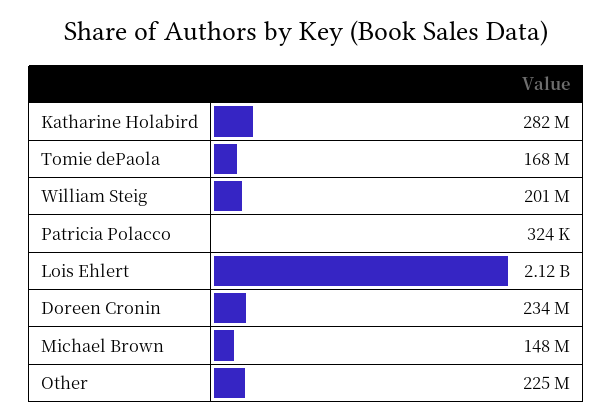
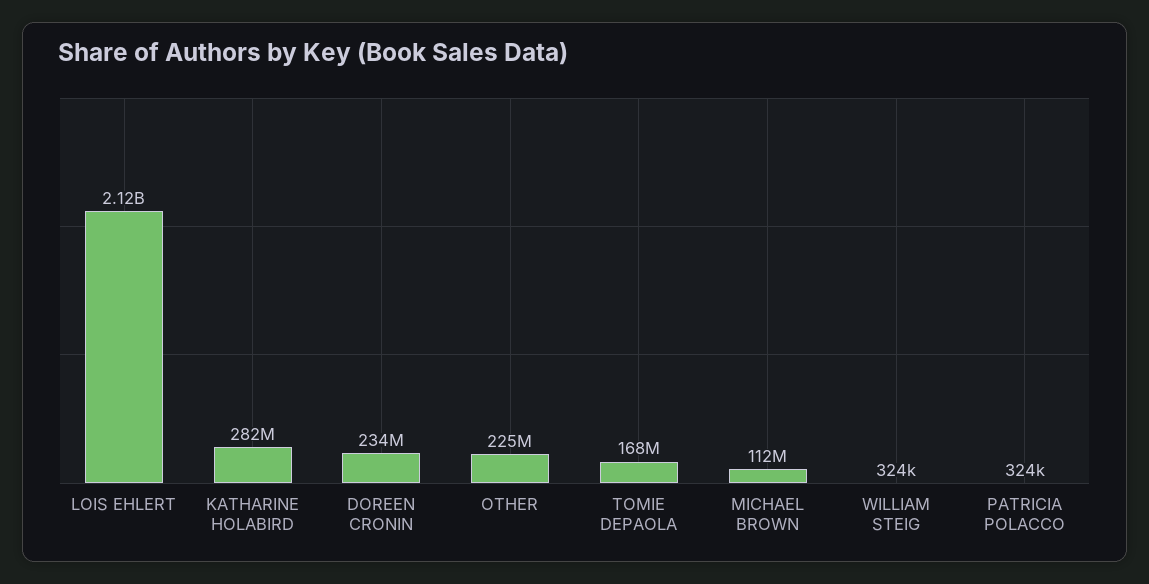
  {
    "Katharine Holabird": 282000000,
    "Tomie dePaola": 168000000,
-   "William Steig": 201000000,
+   "William Steig": 324000,
    "Patricia Polacco": 324000,
    "Lois Ehlert": 2120000000,
    "Doreen Cronin": 234000000,
-   "Michael Brown": 148000000,
+   "Michael Brown": 112000000,
    "Other": 225000000
  }

